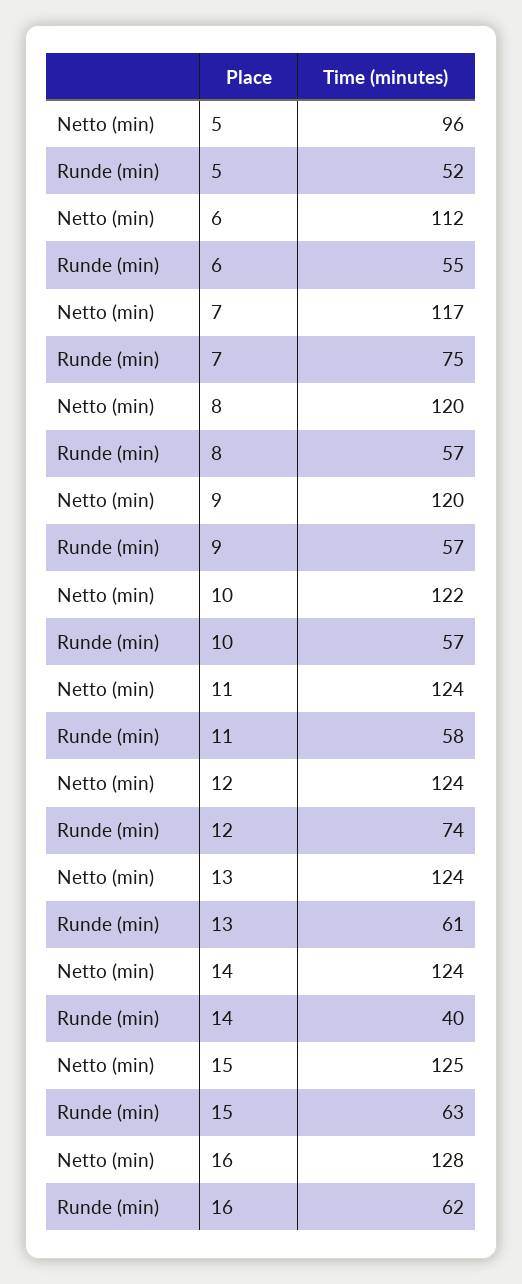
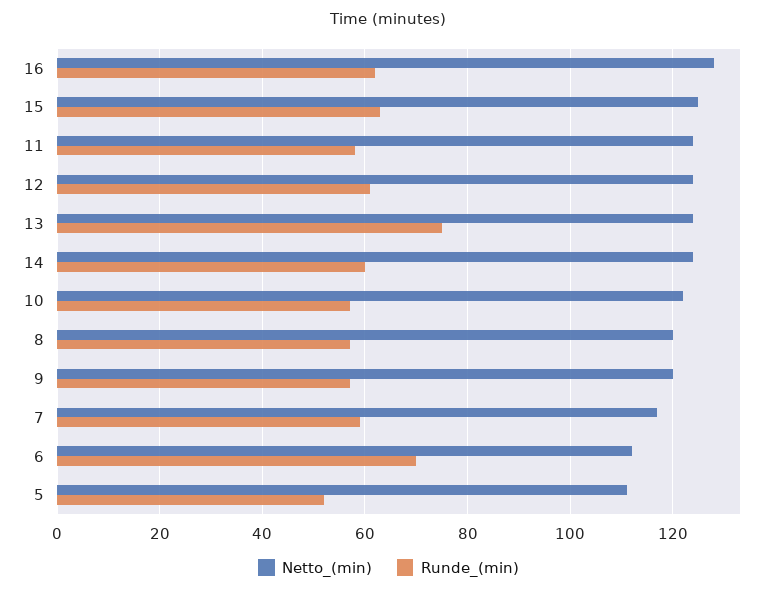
  {
    "Netto (min)": {
-     "5": 96,
+     "5": 110,
      "6": 112,
      "7": 117,
      "8": 120,
      "9": 120,
      "10": 122,
      "11": 124,
      "12": 124,
      "13": 124,
      "14": 124,
      "15": 125,
      "16": 128
    },
    "Runde (min)": {
      "5": 52,
-     "6": 55,
+     "6": 70,
-     "7": 75,
+     "7": 60,
      "8": 57,
      "9": 57,
      "10": 57,
      "11": 58,
-     "12": 74,
+     "12": 60,
-     "13": 61,
+     "13": 75,
-     "14": 40,
+     "14": 60,
      "15": 63,
      "16": 62
    }
  }

